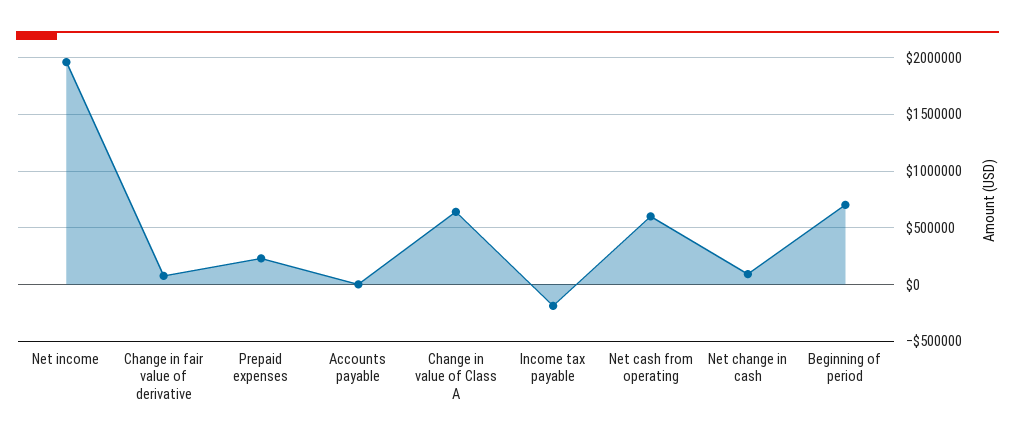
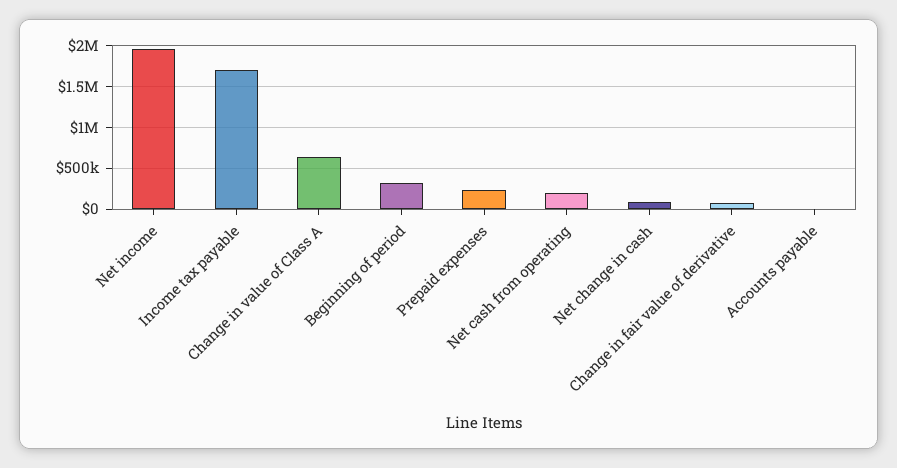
  {
    "Net income": 2000000,
    "Change in fair value of derivative": 100000,
    "Prepaid expenses": 200000,
    "Accounts payable": 0,
    "Change in value of Class A": 600000,
-   "Income tax payable": -200000,
+   "Income tax payable": 1700000,
-   "Net cash from operating": 600000,
+   "Net cash from operating": 200000,
    "Net change in cash": 100000,
-   "Beginning of period": 700000
+   "Beginning of period": 300000
  }

